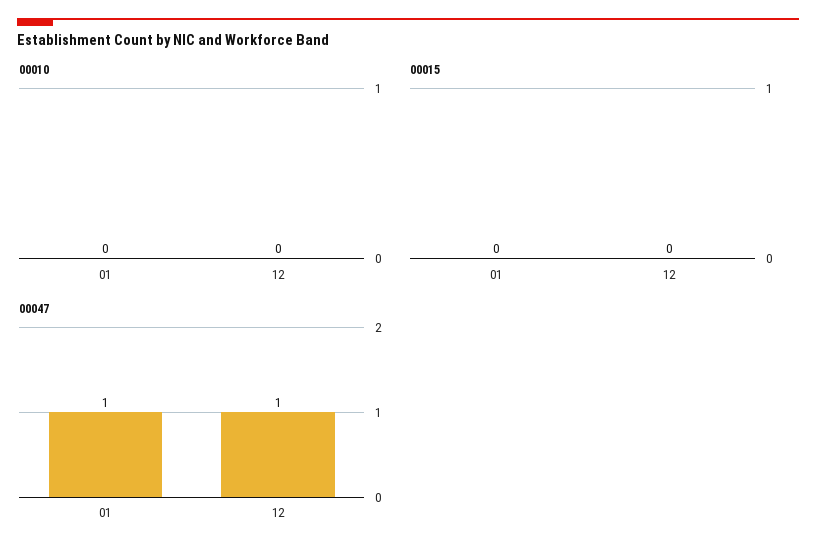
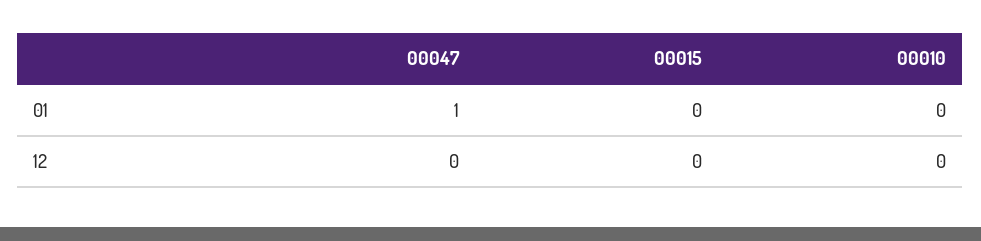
  {
    "00010": {
      "01": 0,
      "12": 0
    },
    "00015": {
      "01": 0,
      "12": 0
    },
    "00047": {
      "01": 1,
-     "12": 1
+     "12": 0
    }
  }

